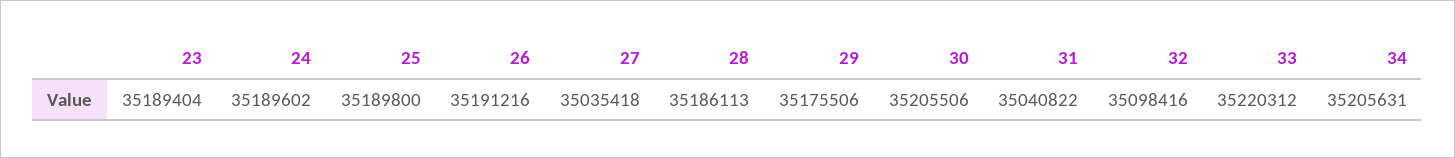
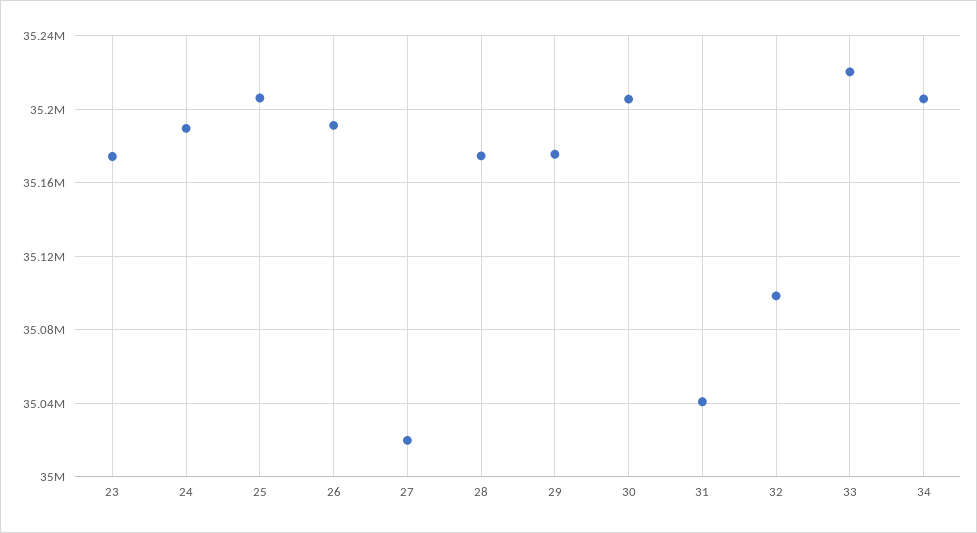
  {
-   "23": 35189404,
+   "23": 35175000,
    "24": 35189602,
-   "25": 35189800,
+   "25": 35205000,
    "26": 35191216,
-   "27": 35035418,
+   "27": 35020000,
-   "28": 35186113,
+   "28": 35175000,
    "29": 35175506,
    "30": 35205506,
    "31": 35040822,
    "32": 35098416,
    "33": 35220312,
    "34": 35205631
  }

